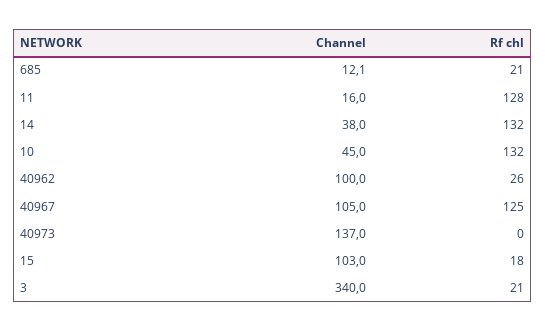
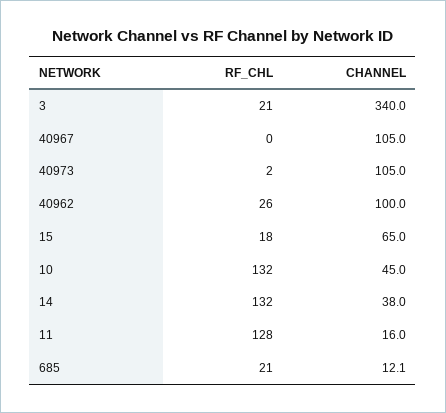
  {
    "Channel": {
      "685": 12.1,
      "11": 16,
      "14": 38,
      "10": 45,
      "40962": 100,
      "40967": 105,
-     "40973": 137,
+     "40973": 105,
-     "15": 103,
+     "15": 65,
      "3": 340
    },
    "Rf chl": {
      "685": 21,
      "11": 128,
      "14": 132,
      "10": 132,
      "40962": 26,
-     "40967": 125,
+     "40967": 0,
-     "40973": 0,
+     "40973": 2,
      "15": 18,
      "3": 21
    }
  }

